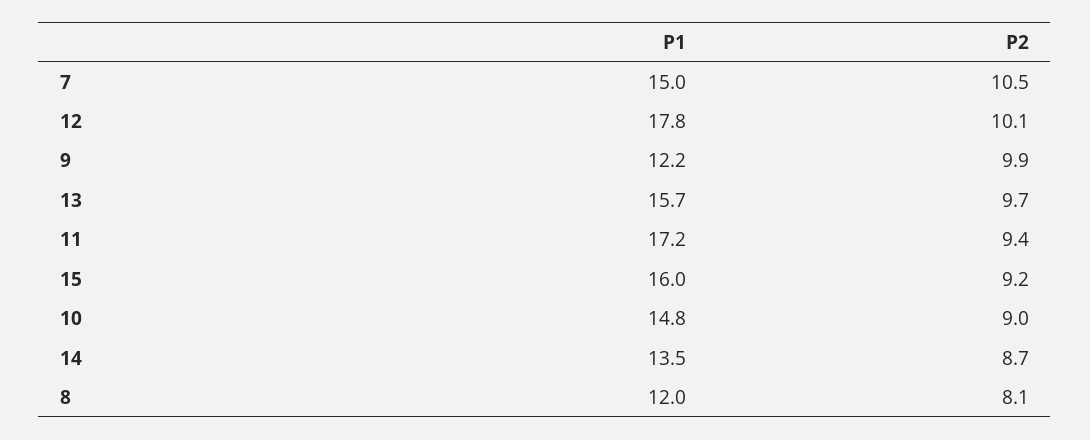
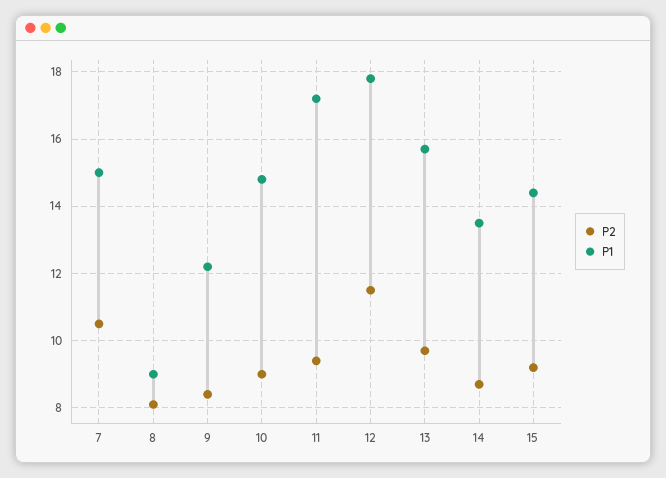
  {
    "P1": {
      "7": 15,
      "12": 17.8,
      "9": 12.2,
      "13": 15.7,
      "11": 17.2,
-     "15": 16,
+     "15": 14.5,
      "10": 14.8,
      "14": 13.5,
-     "8": 12
+     "8": 9
    },
    "P2": {
      "7": 10.5,
-     "12": 10.1,
+     "12": 11.5,
-     "9": 9.9,
+     "9": 8.5,
      "13": 9.7,
      "11": 9.4,
      "15": 9.2,
      "10": 9,
      "14": 8.7,
      "8": 8.1
    }
  }

